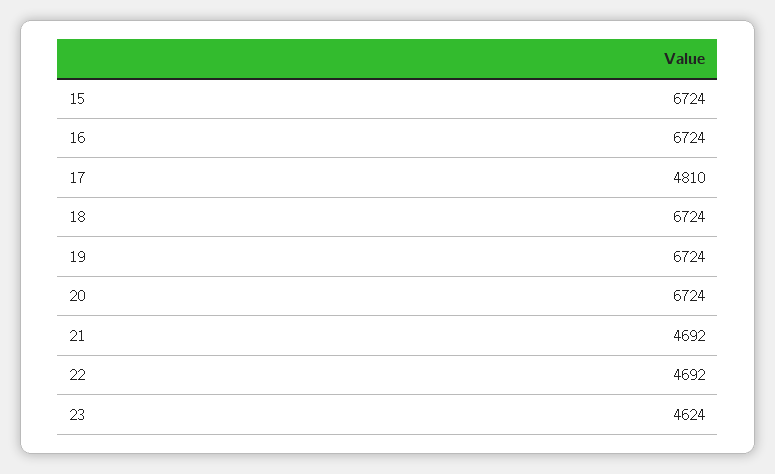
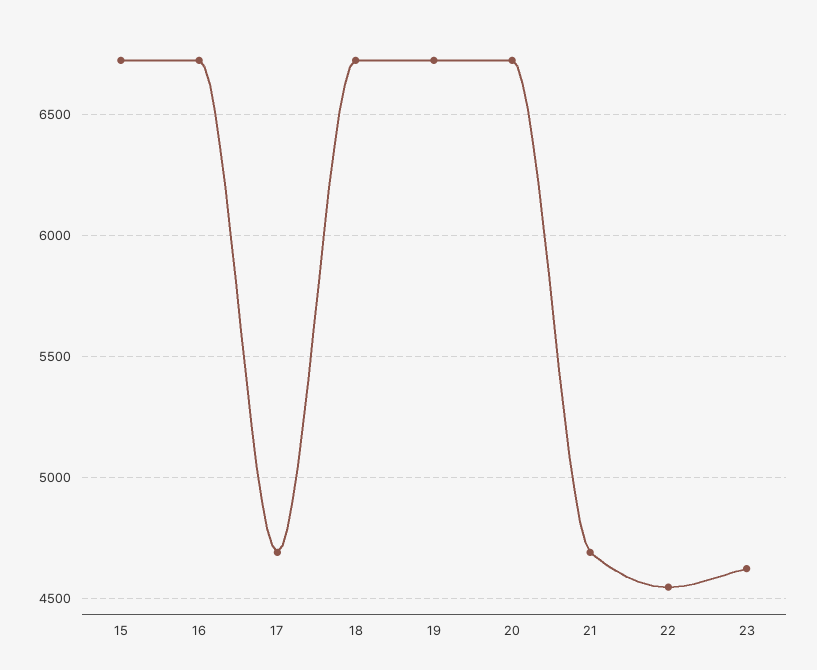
  {
    "15": 6724,
    "16": 6724,
-   "17": 4810,
+   "17": 4700,
    "18": 6724,
    "19": 6724,
    "20": 6724,
    "21": 4692,
-   "22": 4692,
+   "22": 4550,
    "23": 4624
  }

